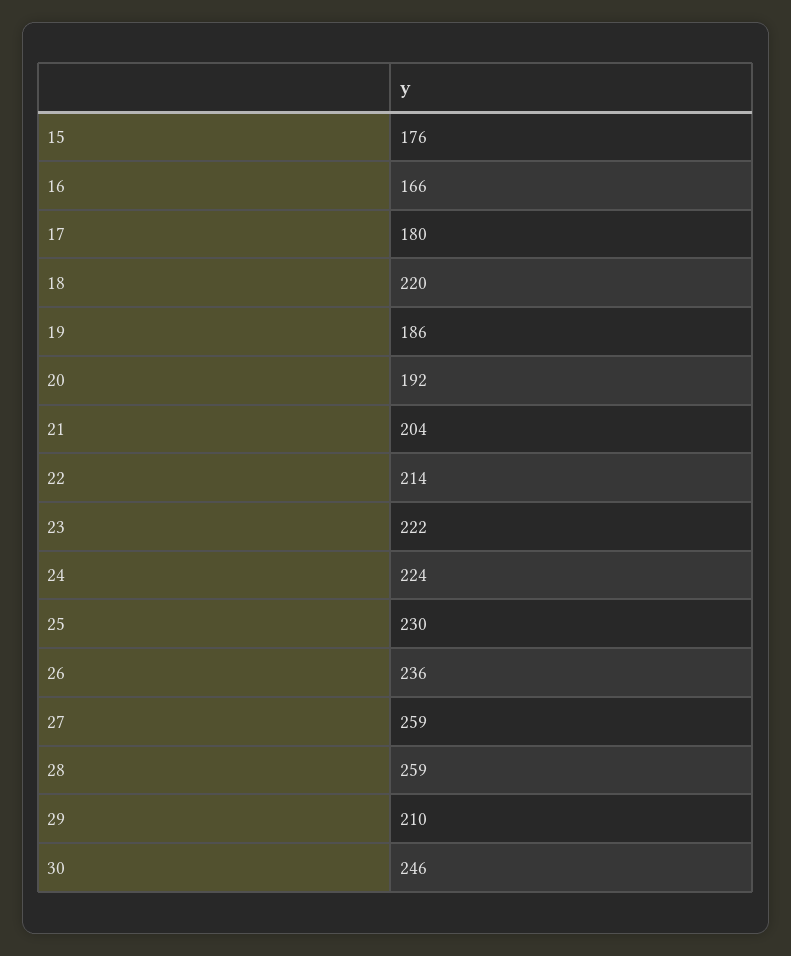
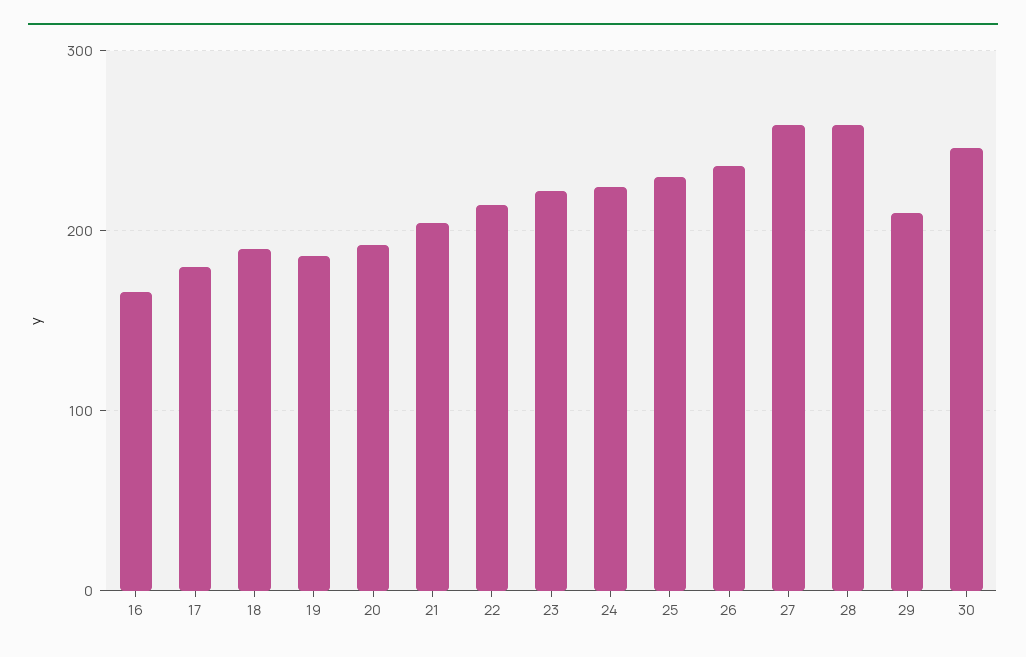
  {
-   "15": 176,
    "16": 166,
    "17": 180,
-   "18": 220,
+   "18": 190,
    "19": 186,
    "20": 192,
    "21": 204,
    "22": 214,
    "23": 222,
    "24": 224,
    "25": 230,
    "26": 236,
    "27": 259,
    "28": 259,
    "29": 210,
    "30": 246
  }

